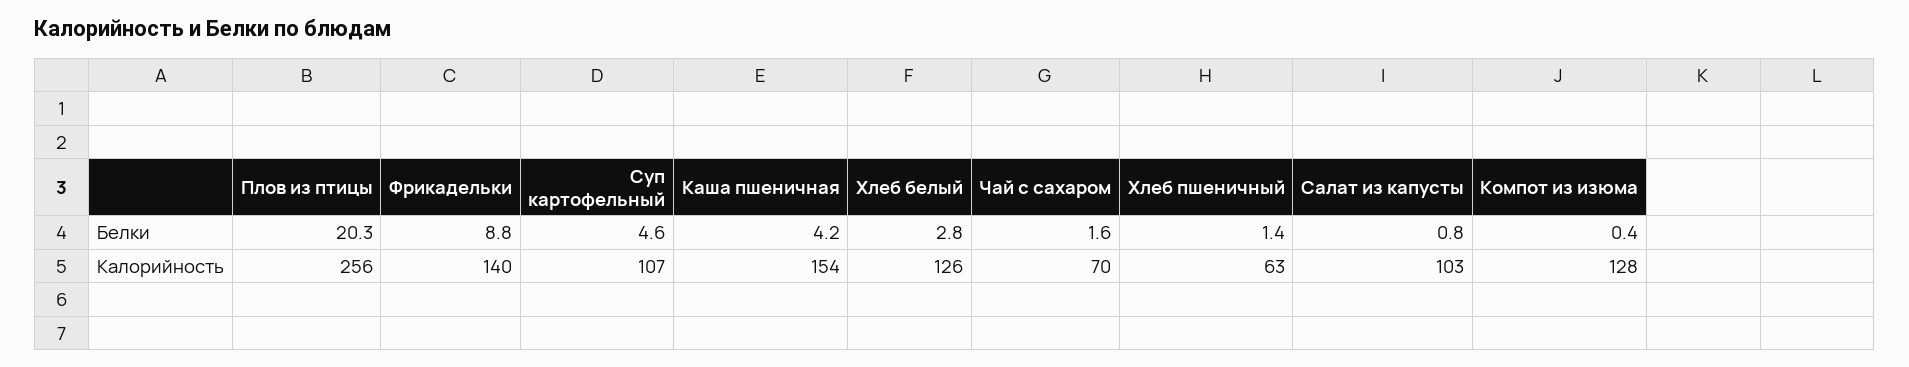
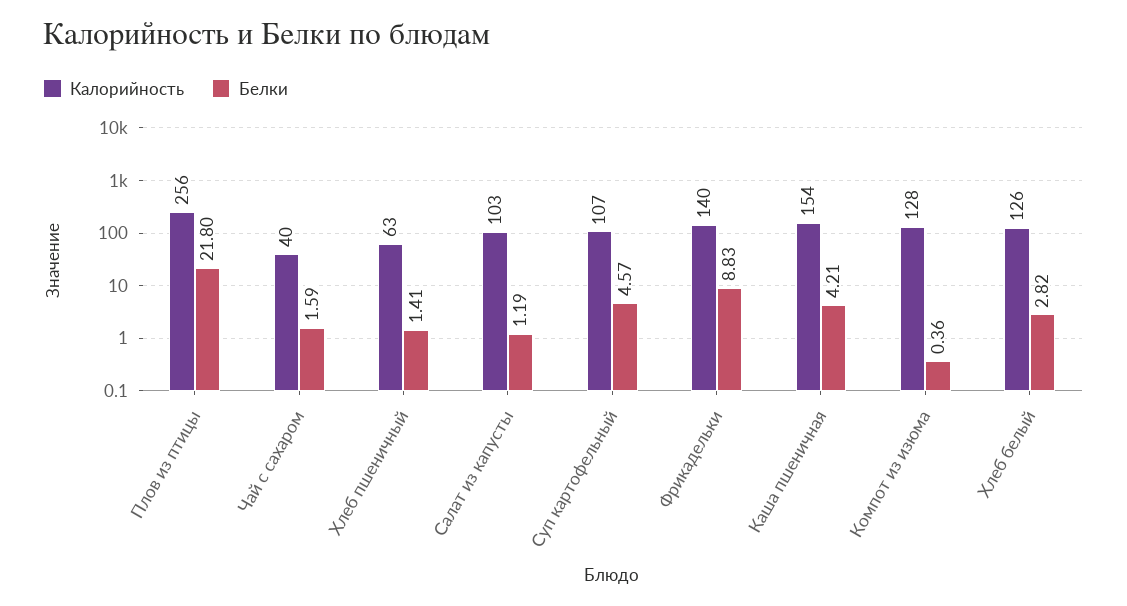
  {
    "Белки": {
-     "Плов из птицы": 20.3,
+     "Плов из птицы": 21.8,
      "Фрикадельки": 8.83,
      "Суп картофельный": 4.57,
      "Каша пшеничная": 4.21,
      "Хлеб белый": 2.82,
      "Чай с сахаром": 1.59,
      "Хлеб пшеничный": 1.41,
-     "Салат из капусты": 0.8,
+     "Салат из капусты": 1.19,
      "Компот из изюма": 0.36
    },
    "Калорийность": {
      "Плов из птицы": 256,
      "Фрикадельки": 140,
      "Суп картофельный": 107,
      "Каша пшеничная": 154,
      "Хлеб белый": 126,
-     "Чай с сахаром": 70,
+     "Чай с сахаром": 40,
      "Хлеб пшеничный": 63,
      "Салат из капусты": 103,
      "Компот из изюма": 128
    }
  }

